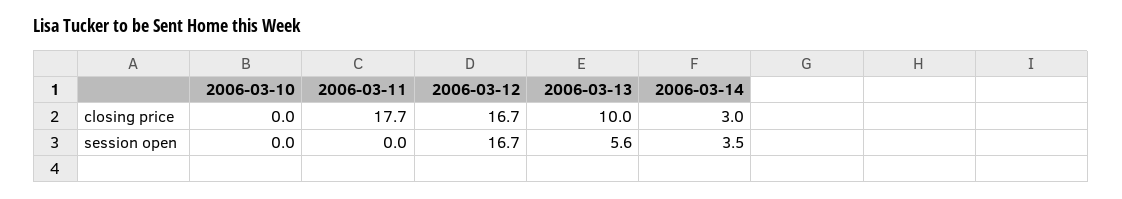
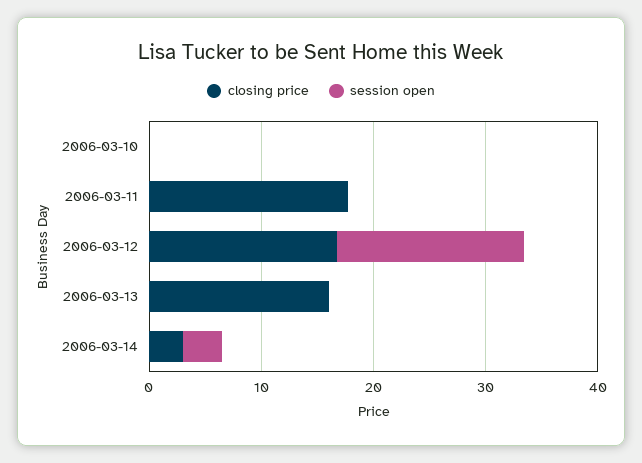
  {
    "closing price": {
      "2006-03-10": 0,
      "2006-03-11": 17.7,
      "2006-03-12": 16.7,
-     "2006-03-13": 10,
+     "2006-03-13": 16,
      "2006-03-14": 3
    },
    "session open": {
      "2006-03-10": 0,
      "2006-03-11": 0,
      "2006-03-12": 16.7,
-     "2006-03-13": 5.6,
+     "2006-03-13": 0,
      "2006-03-14": 3.5
    }
  }

